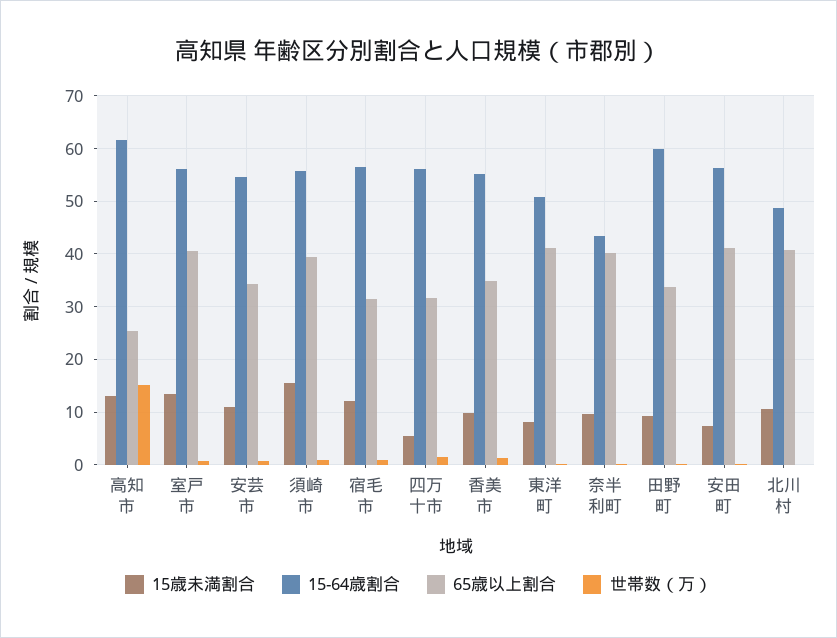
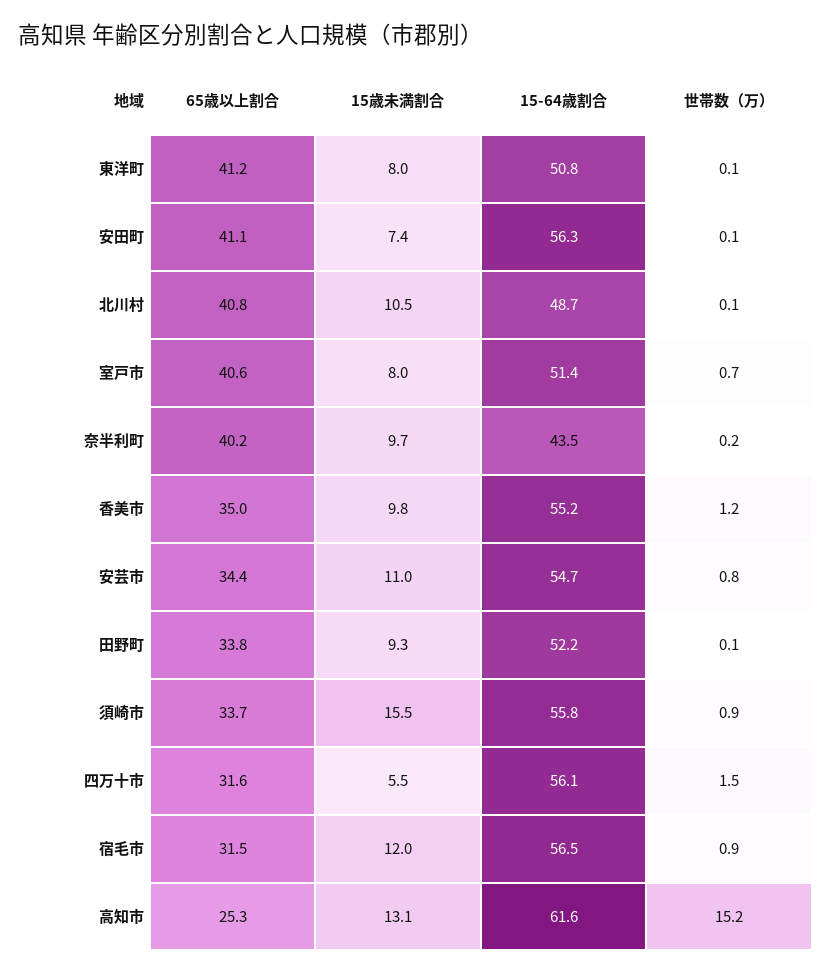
  {
    "15歳未満割合": {
      "高知市": 13.1,
-     "室戸市": 14,
+     "室戸市": 8,
      "安芸市": 11,
      "須崎市": 15.5,
      "宿毛市": 12,
      "四万十市": 5.5,
      "香美市": 9.8,
      "東洋町": 8,
      "奈半利町": 9.7,
      "田野町": 9.3,
      "安田町": 7.4,
      "北川村": 10.5
    },
    "15-64歳割合": {
      "高知市": 61.6,
-     "室戸市": 56,
+     "室戸市": 51.4,
      "安芸市": 54.7,
      "須崎市": 55.8,
      "宿毛市": 56.5,
      "四万十市": 56.1,
      "香美市": 55.2,
      "東洋町": 50.8,
      "奈半利町": 43.5,
-     "田野町": 60,
+     "田野町": 52.2,
      "安田町": 56.3,
      "北川村": 48.7
    },
    "65歳以上割合": {
      "高知市": 25.3,
      "室戸市": 40.6,
      "安芸市": 34.4,
-     "須崎市": 40,
+     "須崎市": 33.7,
      "宿毛市": 31.5,
      "四万十市": 31.6,
      "香美市": 35,
      "東洋町": 41.2,
      "奈半利町": 40.2,
      "田野町": 33.8,
      "安田町": 41.1,
      "北川村": 40.8
    },
    "世帯数（万）": {
      "高知市": 15.2,
      "室戸市": 0.7,
      "安芸市": 0.8,
      "須崎市": 0.9,
      "宿毛市": 0.9,
      "四万十市": 1.5,
      "香美市": 1.2,
      "東洋町": 0.1,
      "奈半利町": 0.2,
      "田野町": 0.1,
      "安田町": 0.1,
      "北川村": 0.1
    }
  }

